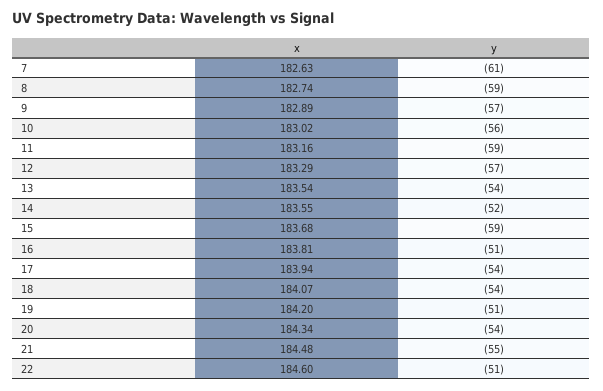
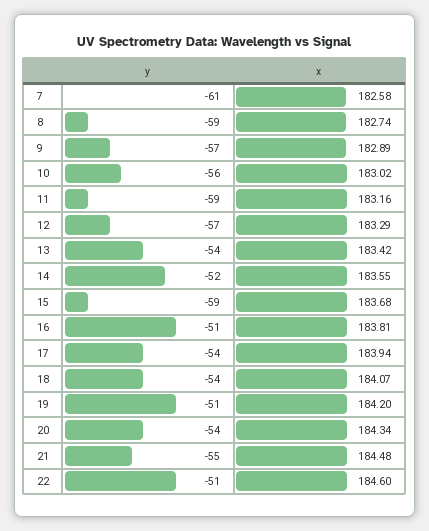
  {
    "x": {
-     "7": 182.63,
+     "7": 182.58,
      "8": 182.74,
      "9": 182.89,
      "10": 183.02,
      "11": 183.16,
      "12": 183.29,
-     "13": 183.54,
+     "13": 183.42,
      "14": 183.55,
      "15": 183.68,
      "16": 183.81,
      "17": 183.94,
      "18": 184.07,
      "19": 184.2,
      "20": 184.34,
      "21": 184.48,
      "22": 184.6
    },
    "y": {
      "7": -61,
      "8": -59,
      "9": -57,
      "10": -56,
      "11": -59,
      "12": -57,
      "13": -54,
      "14": -52,
      "15": -59,
      "16": -51,
      "17": -54,
      "18": -54,
      "19": -51,
      "20": -54,
      "21": -55,
      "22": -51
    }
  }

